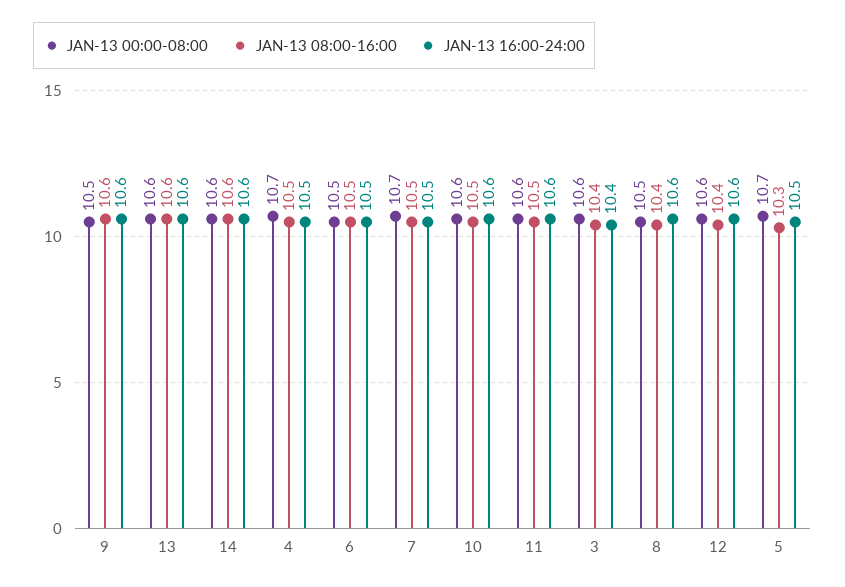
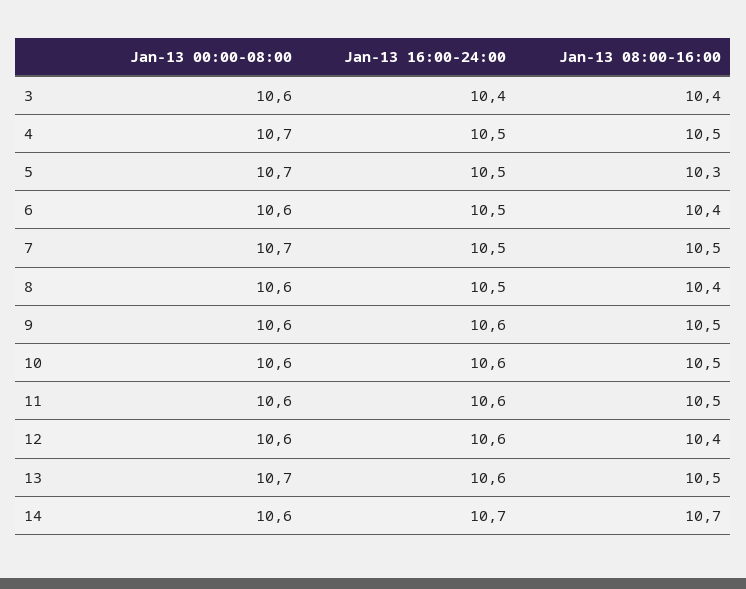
  {
    "JAN-13 00:00-08:00": {
-     "9": 10.5,
+     "9": 10.6,
-     "13": 10.6,
+     "13": 10.7,
      "14": 10.6,
      "4": 10.7,
-     "6": 10.5,
+     "6": 10.6,
      "7": 10.7,
      "10": 10.6,
      "11": 10.6,
      "3": 10.6,
-     "8": 10.5,
+     "8": 10.6,
      "12": 10.6,
      "5": 10.7
    },
    "JAN-13 08:00-16:00": {
-     "9": 10.6,
+     "9": 10.5,
-     "13": 10.6,
+     "13": 10.5,
-     "14": 10.6,
+     "14": 10.7,
      "4": 10.5,
-     "6": 10.5,
+     "6": 10.4,
      "7": 10.5,
      "10": 10.5,
      "11": 10.5,
      "3": 10.4,
      "8": 10.4,
      "12": 10.4,
      "5": 10.3
    },
    "JAN-13 16:00-24:00": {
      "9": 10.6,
      "13": 10.6,
-     "14": 10.6,
+     "14": 10.7,
      "4": 10.5,
      "6": 10.5,
      "7": 10.5,
      "10": 10.6,
      "11": 10.6,
      "3": 10.4,
-     "8": 10.6,
+     "8": 10.5,
      "12": 10.6,
      "5": 10.5
    }
  }

